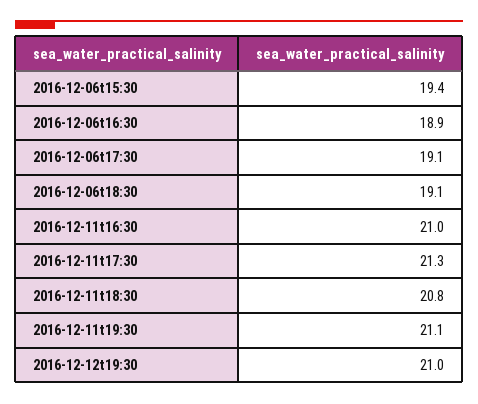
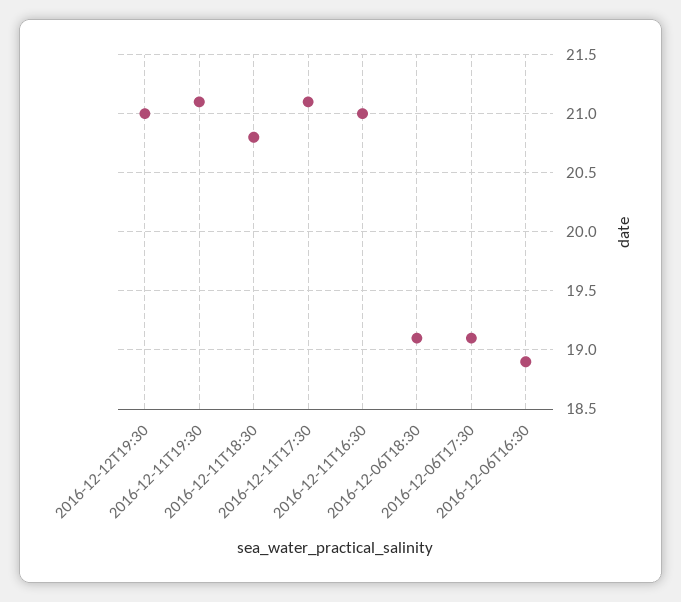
  {
-   "2016-12-06t15:30": 19.4,
    "2016-12-06t16:30": 18.9,
    "2016-12-06t17:30": 19.1,
    "2016-12-06t18:30": 19.1,
    "2016-12-11t16:30": 21,
-   "2016-12-11t17:30": 21.3,
+   "2016-12-11t17:30": 21.1,
    "2016-12-11t18:30": 20.8,
    "2016-12-11t19:30": 21.1,
    "2016-12-12t19:30": 21
  }

